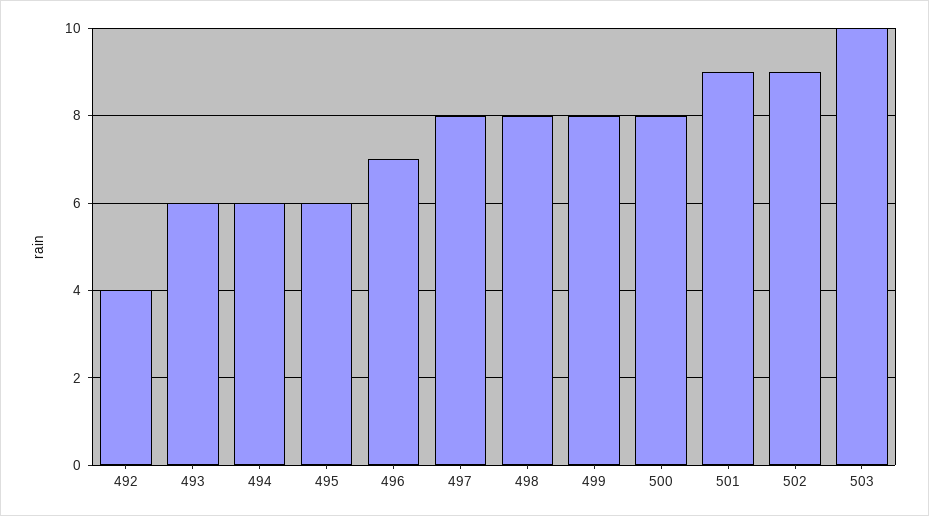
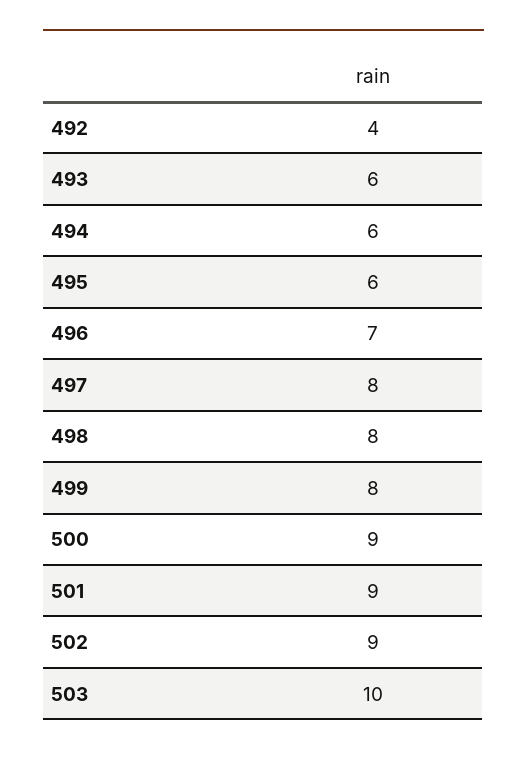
  {
    "492": 4,
    "493": 6,
    "494": 6,
    "495": 6,
    "496": 7,
    "497": 8,
    "498": 8,
    "499": 8,
-   "500": 8,
+   "500": 9,
    "501": 9,
    "502": 9,
    "503": 10
  }

